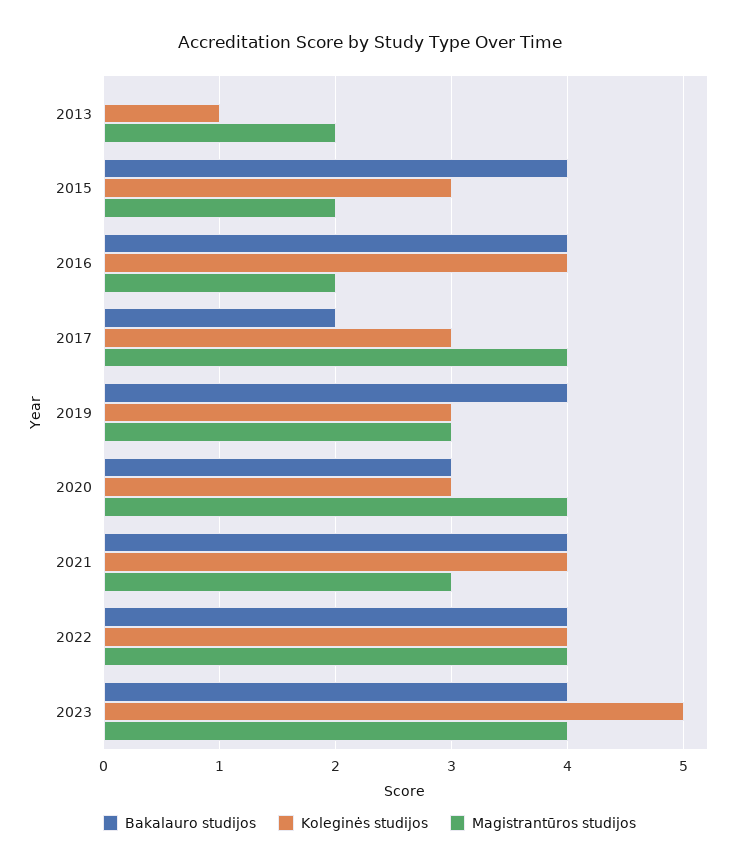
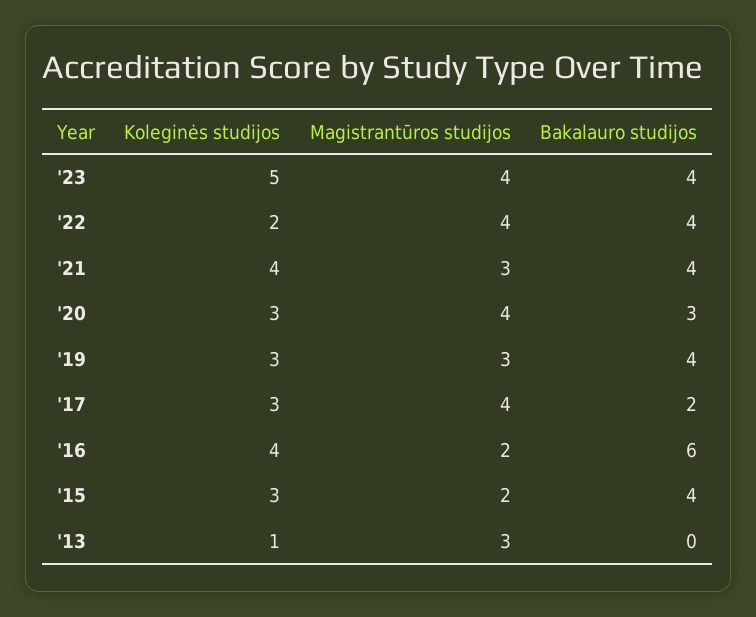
  {
    "Bakalauro studijos": {
      "2013": 0,
      "2015": 4,
-     "2016": 4,
+     "2016": 6,
      "2017": 2,
      "2019": 4,
      "2020": 3,
      "2021": 4,
      "2022": 4,
      "2023": 4
    },
    "Koleginės studijos": {
      "2013": 1,
      "2015": 3,
      "2016": 4,
      "2017": 3,
      "2019": 3,
      "2020": 3,
      "2021": 4,
-     "2022": 4,
+     "2022": 2,
      "2023": 5
    },
    "Magistrantūros studijos": {
-     "2013": 2,
+     "2013": 3,
      "2015": 2,
      "2016": 2,
      "2017": 4,
      "2019": 3,
      "2020": 4,
      "2021": 3,
      "2022": 4,
      "2023": 4
    }
  }

